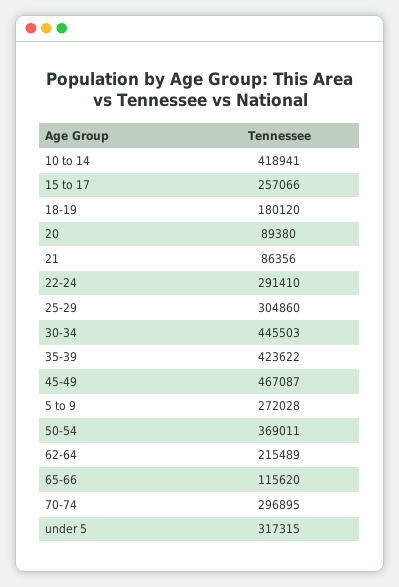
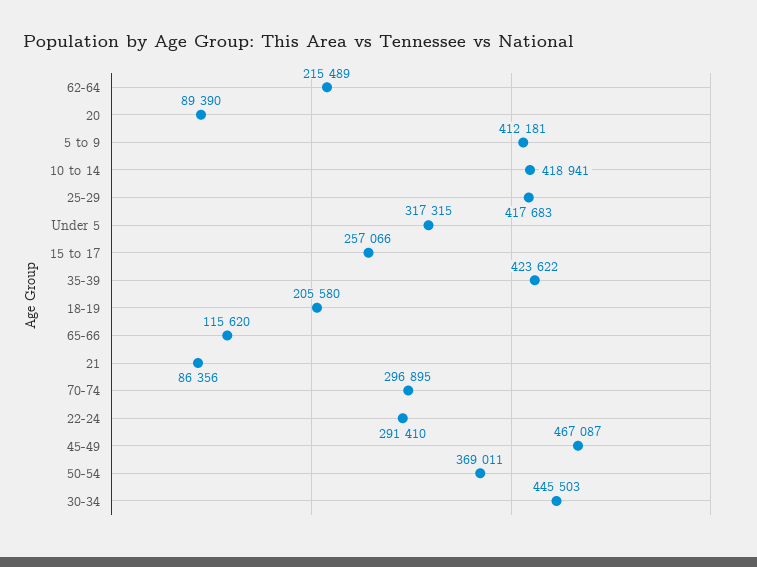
  {
    "10 to 14": 418941,
    "15 to 17": 257066,
-   "18-19": 180120,
+   "18-19": 205580,
-   "20": 89380,
+   "20": 89390,
    "21": 86356,
    "22-24": 291410,
-   "25-29": 304860,
+   "25-29": 417683,
    "30-34": 445503,
    "35-39": 423622,
    "45-49": 467087,
-   "5 to 9": 272028,
+   "5 to 9": 412181,
    "50-54": 369011,
    "62-64": 215489,
    "65-66": 115620,
    "70-74": 296895,
    "under 5": 317315
  }

